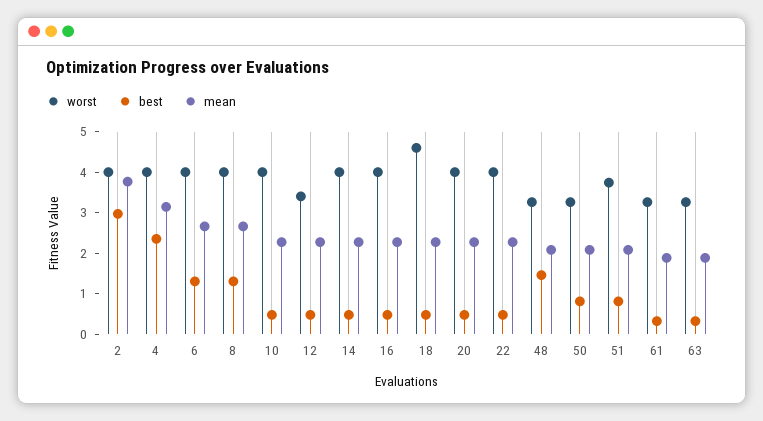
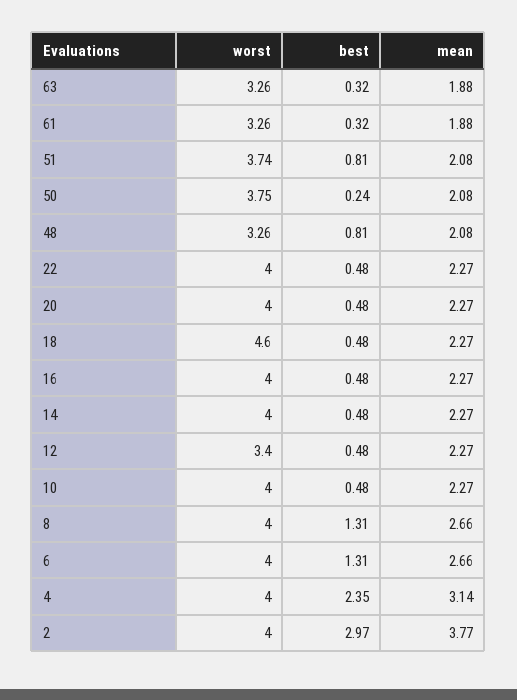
  {
    "worst": {
      "2": 4,
      "4": 4,
      "6": 4,
      "8": 4,
      "10": 4,
      "12": 3.4,
      "14": 4,
      "16": 4,
      "18": 4.6,
      "20": 4,
      "22": 4,
      "48": 3.26,
-     "50": 3.2,
+     "50": 3.75,
      "51": 3.74,
      "61": 3.26,
      "63": 3.26
    },
    "best": {
      "2": 2.97,
      "4": 2.35,
      "6": 1.31,
      "8": 1.31,
      "10": 0.48,
      "12": 0.48,
      "14": 0.48,
      "16": 0.48,
      "18": 0.48,
      "20": 0.48,
      "22": 0.48,
-     "48": 1.4,
+     "48": 0.81,
-     "50": 0.8,
+     "50": 0.24,
      "51": 0.81,
      "61": 0.32,
      "63": 0.32
    },
    "mean": {
      "2": 3.77,
      "4": 3.14,
      "6": 2.66,
      "8": 2.66,
      "10": 2.27,
      "12": 2.27,
      "14": 2.27,
      "16": 2.27,
      "18": 2.27,
      "20": 2.27,
      "22": 2.27,
      "48": 2.08,
      "50": 2.08,
      "51": 2.08,
      "61": 1.88,
      "63": 1.88
    }
  }

